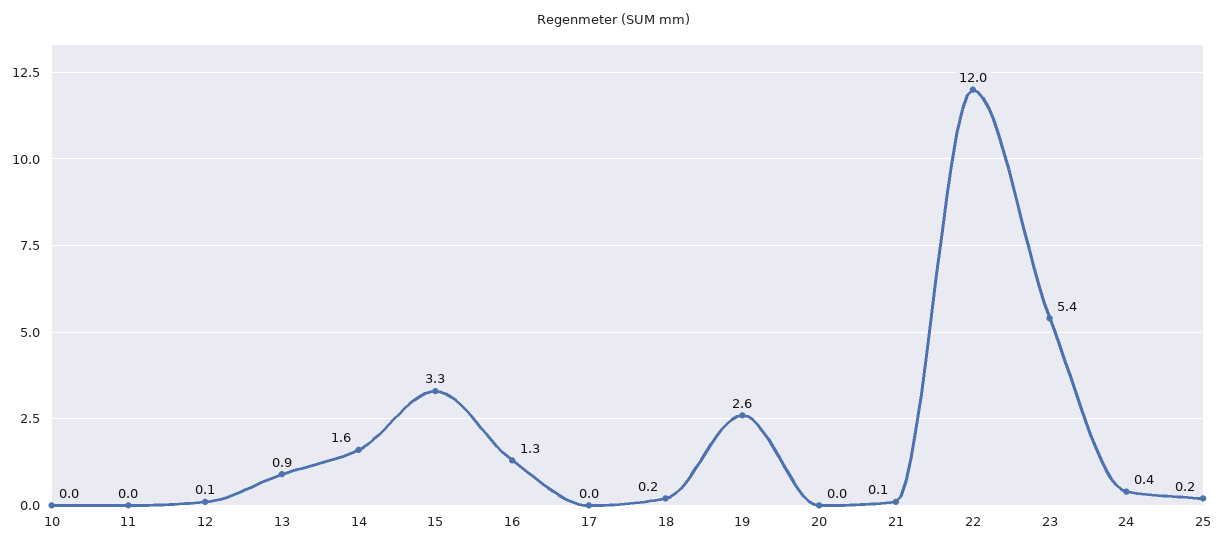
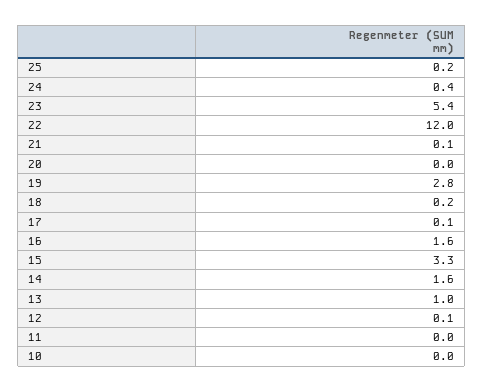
  {
    "10": 0,
    "11": 0,
    "12": 0.1,
-   "13": 0.9,
+   "13": 1,
    "14": 1.6,
    "15": 3.3,
-   "16": 1.3,
+   "16": 1.6,
-   "17": 0,
+   "17": 0.1,
    "18": 0.2,
-   "19": 2.6,
+   "19": 2.8,
    "20": 0,
    "21": 0.1,
    "22": 12,
    "23": 5.4,
    "24": 0.4,
    "25": 0.2
  }

